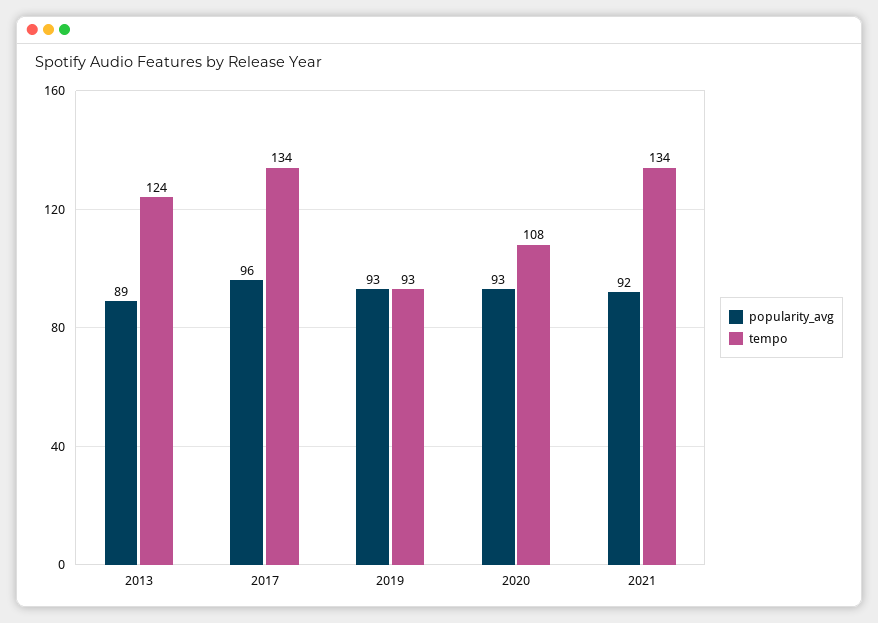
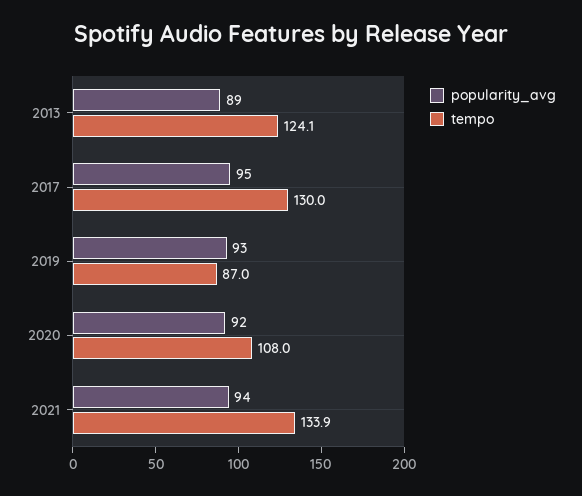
  {
    "popularity_avg": {
      "2013": 89,
-     "2017": 96,
+     "2017": 95,
      "2019": 93,
-     "2020": 93,
+     "2020": 92,
-     "2021": 92
+     "2021": 94
    },
    "tempo": {
      "2013": 124.1,
-     "2017": 134,
+     "2017": 130,
-     "2019": 93,
+     "2019": 87,
      "2020": 108,
      "2021": 133.9
    }
  }

